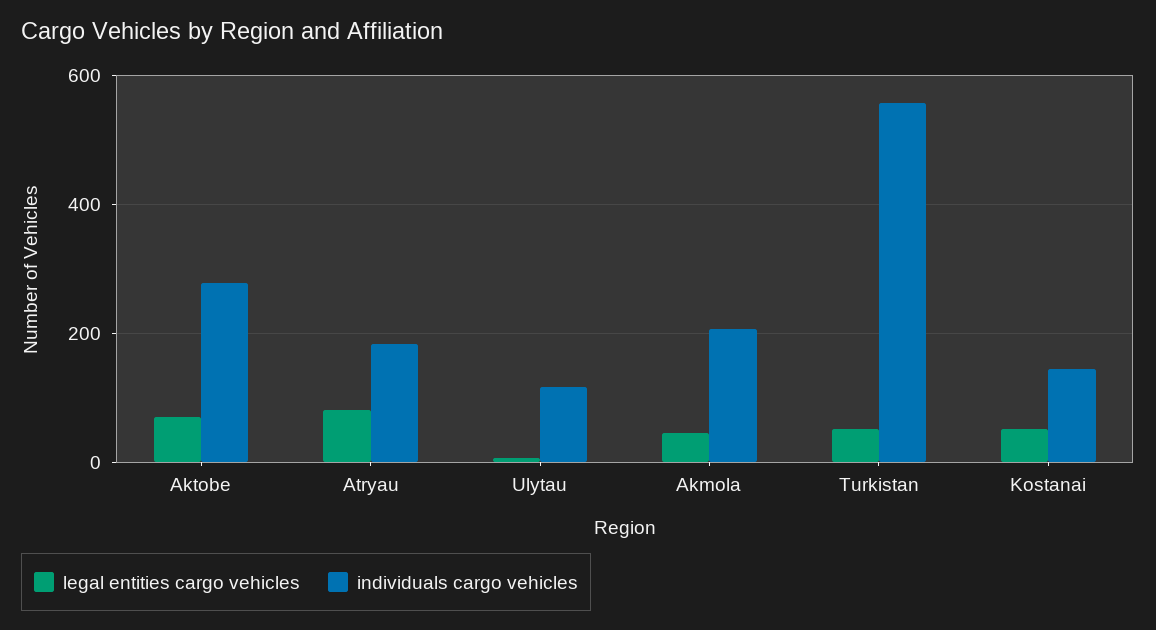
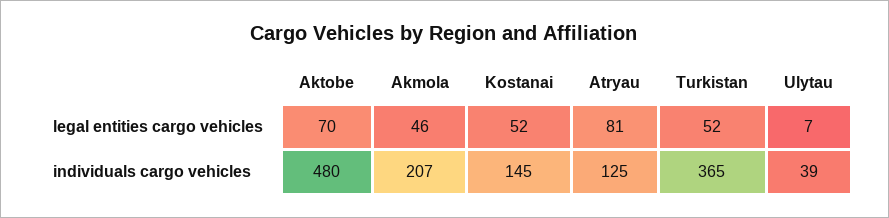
  {
    "legal entities cargo vehicles": {
      "Aktobe": 70,
      "Atryau": 81,
      "Ulytau": 7,
      "Akmola": 46,
      "Turkistan": 52,
      "Kostanai": 52
    },
    "individuals cargo vehicles": {
-     "Aktobe": 280,
+     "Aktobe": 480,
-     "Atryau": 180,
+     "Atryau": 125,
-     "Ulytau": 120,
+     "Ulytau": 39,
      "Akmola": 207,
-     "Turkistan": 560,
+     "Turkistan": 365,
      "Kostanai": 145
    }
  }

